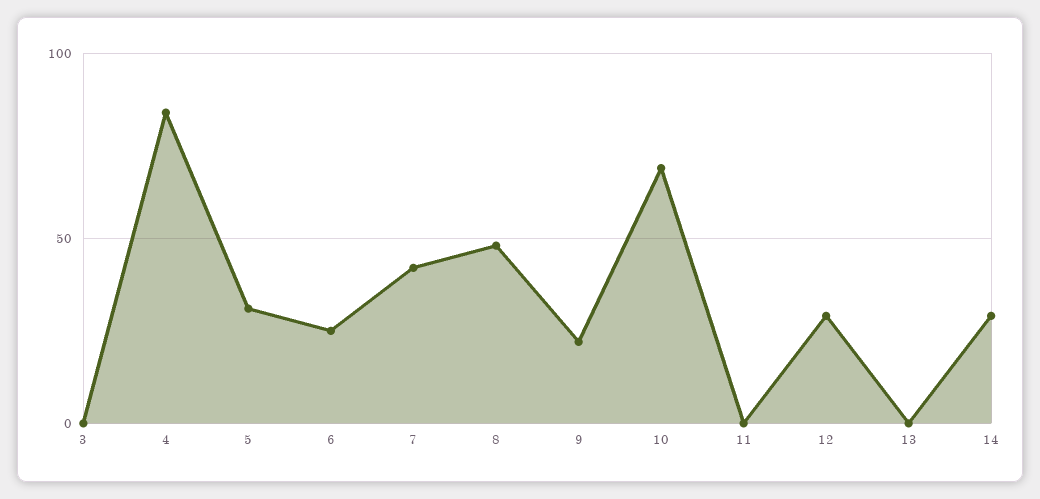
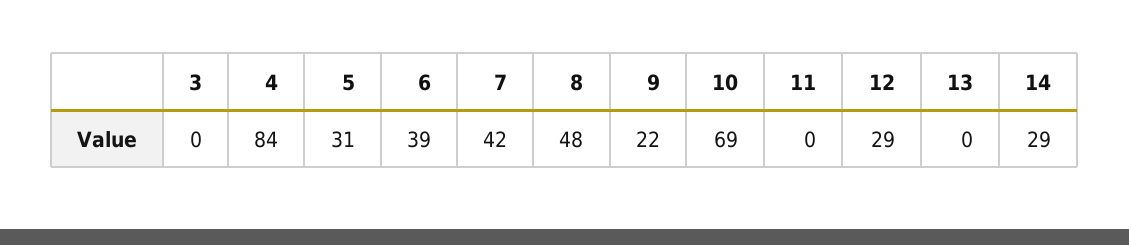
  {
    "3": 0,
    "4": 84,
    "5": 31,
-   "6": 25,
+   "6": 39,
    "7": 42,
    "8": 48,
    "9": 22,
    "10": 69,
    "11": 0,
    "12": 29,
    "13": 0,
    "14": 29
  }

